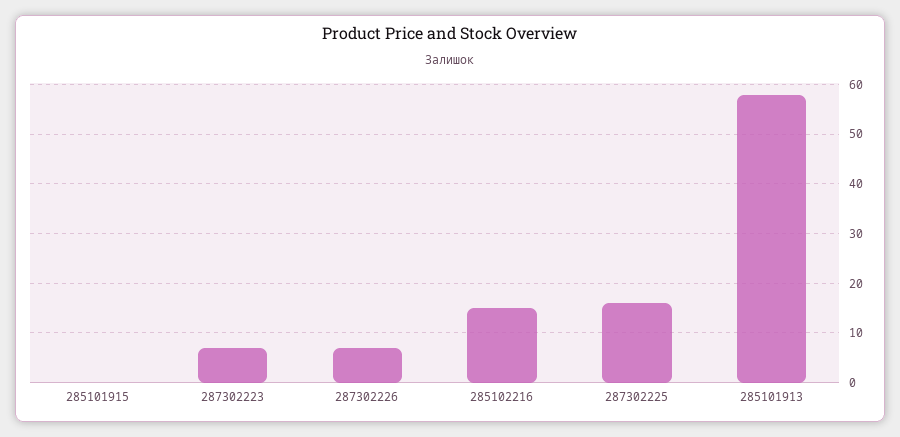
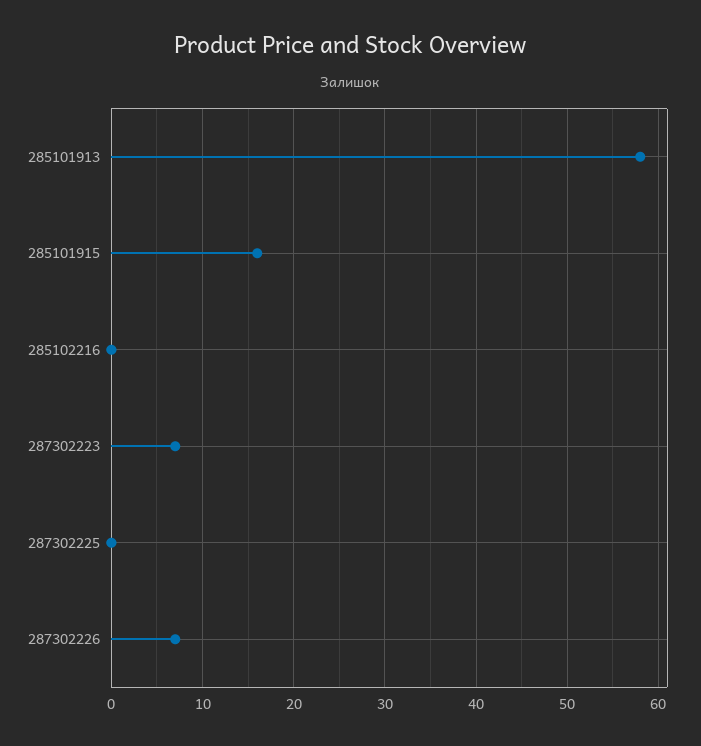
  {
-   "285101915": 0,
+   "285101915": 16,
    "287302223": 7,
    "287302226": 7,
-   "285102216": 15,
+   "285102216": 0,
-   "287302225": 15,
+   "287302225": 0,
    "285101913": 58
  }

